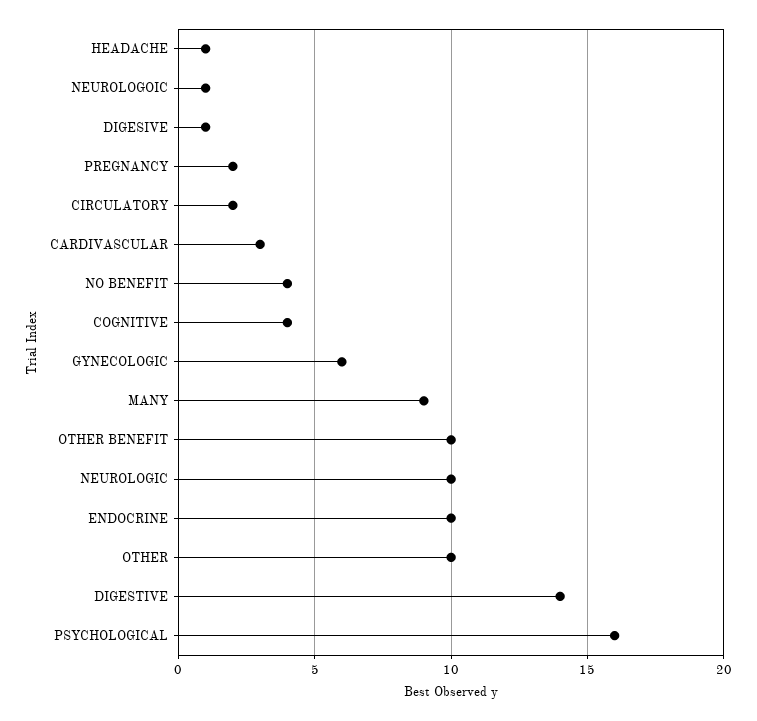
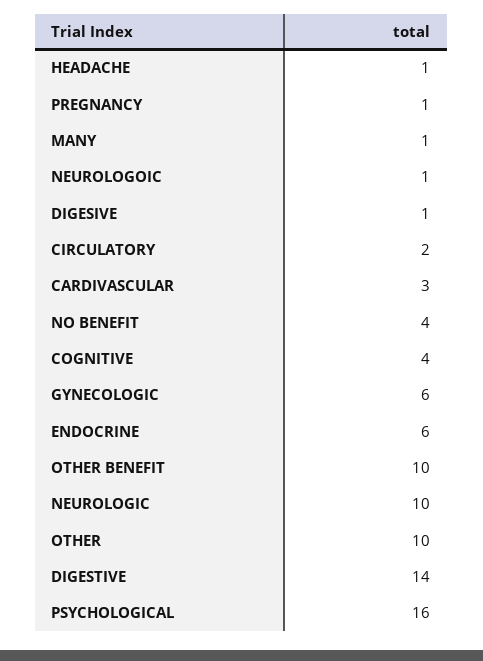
  {
    "HEADACHE": 1,
    "NEUROLOGOIC": 1,
    "DIGESIVE": 1,
-   "PREGNANCY": 2,
+   "PREGNANCY": 1,
    "CIRCULATORY": 2,
    "CARDIVASCULAR": 3,
    "NO BENEFIT": 4,
    "COGNITIVE": 4,
    "GYNECOLOGIC": 6,
-   "MANY": 9,
+   "MANY": 1,
    "OTHER BENEFIT": 10,
    "NEUROLOGIC": 10,
-   "ENDOCRINE": 10,
+   "ENDOCRINE": 6,
    "OTHER": 10,
    "DIGESTIVE": 14,
    "PSYCHOLOGICAL": 16
  }

